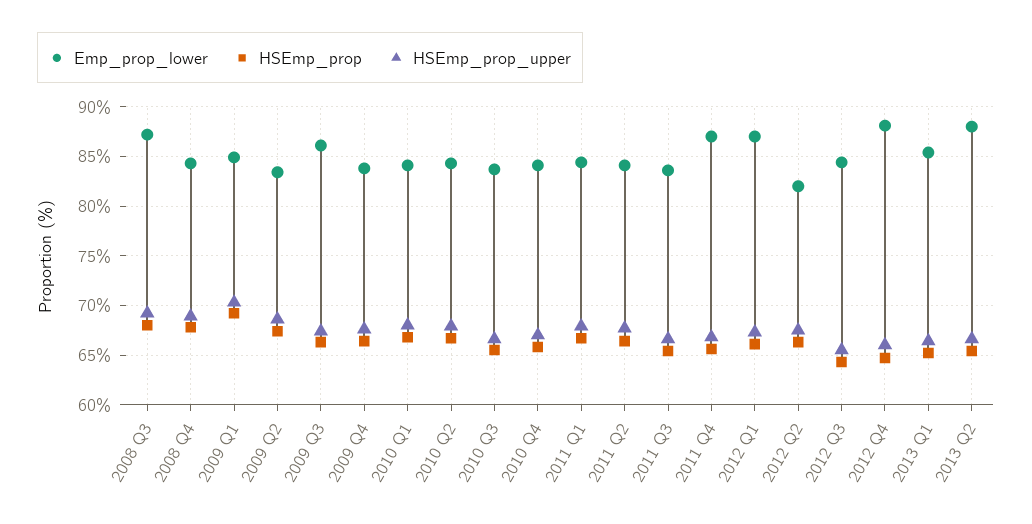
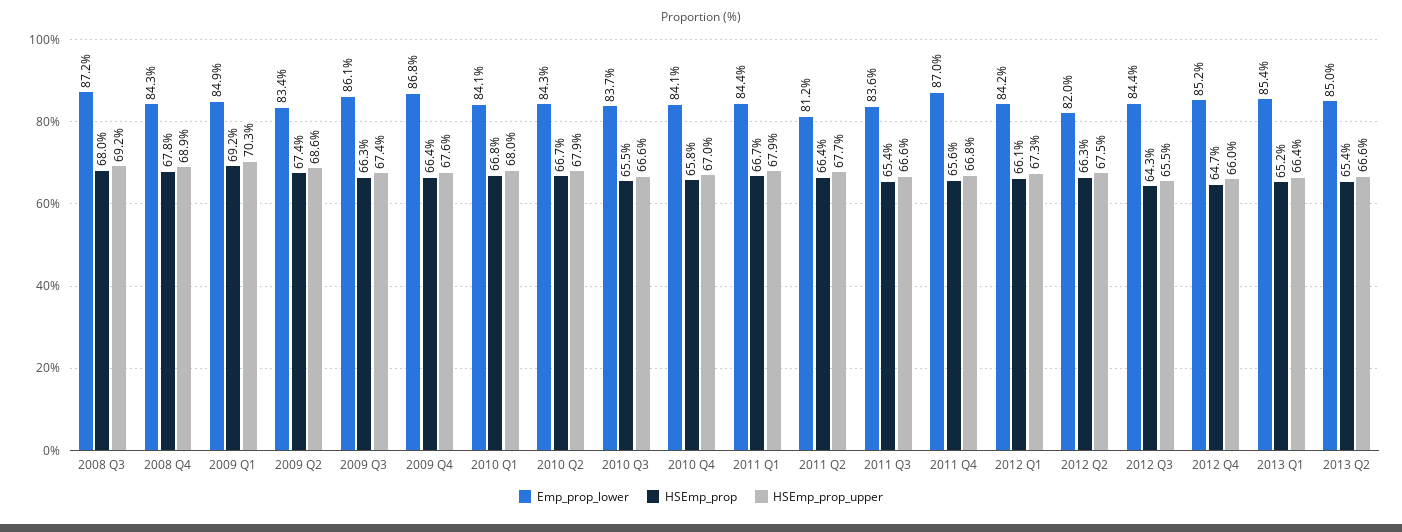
  {
    "Emp_prop_lower": {
      "2008 Q3": 87.2,
      "2008 Q4": 84.3,
      "2009 Q1": 84.9,
      "2009 Q2": 83.4,
      "2009 Q3": 86.1,
-     "2009 Q4": 84,
+     "2009 Q4": 86.8,
      "2010 Q1": 84.1,
      "2010 Q2": 84.3,
      "2010 Q3": 83.7,
      "2010 Q4": 84.1,
      "2011 Q1": 84.4,
-     "2011 Q2": 84,
+     "2011 Q2": 81.2,
      "2011 Q3": 83.6,
      "2011 Q4": 87,
-     "2012 Q1": 87,
+     "2012 Q1": 84.2,
      "2012 Q2": 82,
      "2012 Q3": 84.4,
-     "2012 Q4": 88,
+     "2012 Q4": 85.2,
      "2013 Q1": 85.4,
-     "2013 Q2": 88
+     "2013 Q2": 85
    },
    "HSEmp_prop": {
      "2008 Q3": 68,
      "2008 Q4": 67.8,
      "2009 Q1": 69.2,
      "2009 Q2": 67.4,
      "2009 Q3": 66.3,
      "2009 Q4": 66.4,
      "2010 Q1": 66.8,
      "2010 Q2": 66.7,
      "2010 Q3": 65.5,
      "2010 Q4": 65.8,
      "2011 Q1": 66.7,
      "2011 Q2": 66.4,
      "2011 Q3": 65.4,
      "2011 Q4": 65.6,
      "2012 Q1": 66.1,
      "2012 Q2": 66.3,
      "2012 Q3": 64.3,
      "2012 Q4": 64.7,
      "2013 Q1": 65.2,
      "2013 Q2": 65.4
    },
    "HSEmp_prop_upper": {
      "2008 Q3": 69.2,
      "2008 Q4": 68.9,
      "2009 Q1": 70.3,
      "2009 Q2": 68.6,
      "2009 Q3": 67.4,
      "2009 Q4": 67.6,
      "2010 Q1": 68,
      "2010 Q2": 67.9,
      "2010 Q3": 66.6,
      "2010 Q4": 67,
      "2011 Q1": 67.9,
      "2011 Q2": 67.7,
      "2011 Q3": 66.6,
      "2011 Q4": 66.8,
      "2012 Q1": 67.3,
      "2012 Q2": 67.5,
      "2012 Q3": 65.5,
      "2012 Q4": 66,
      "2013 Q1": 66.4,
      "2013 Q2": 66.6
    }
  }

